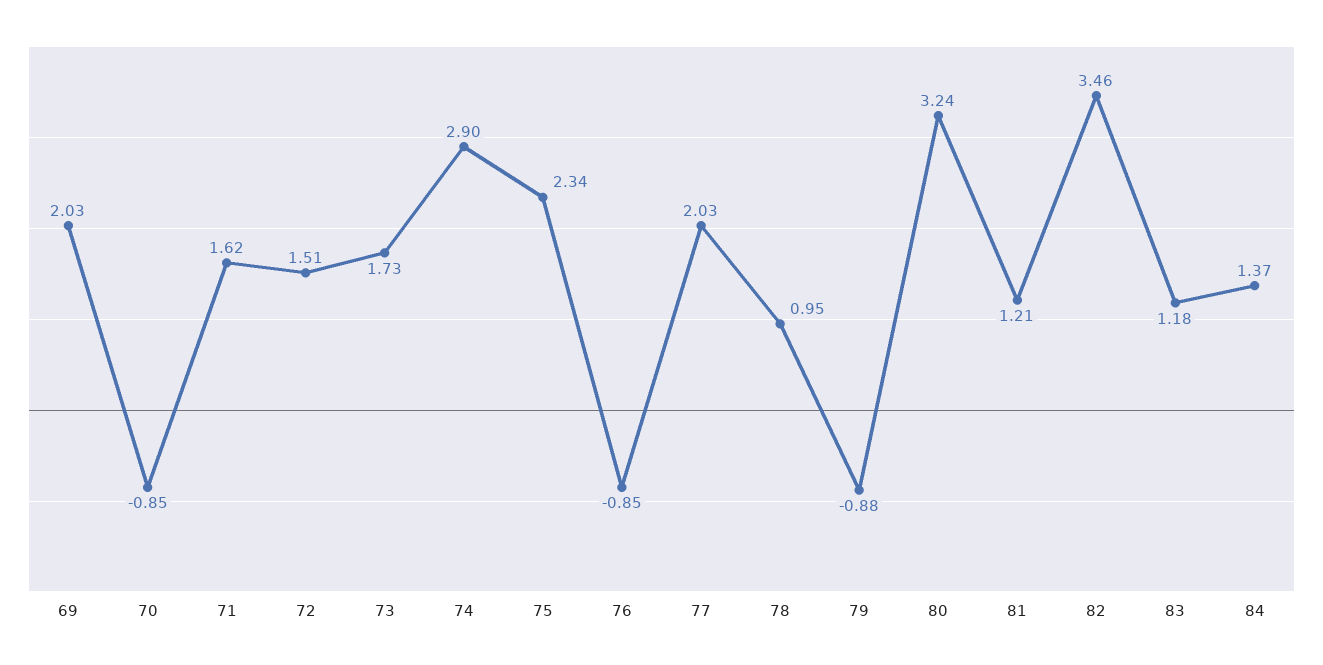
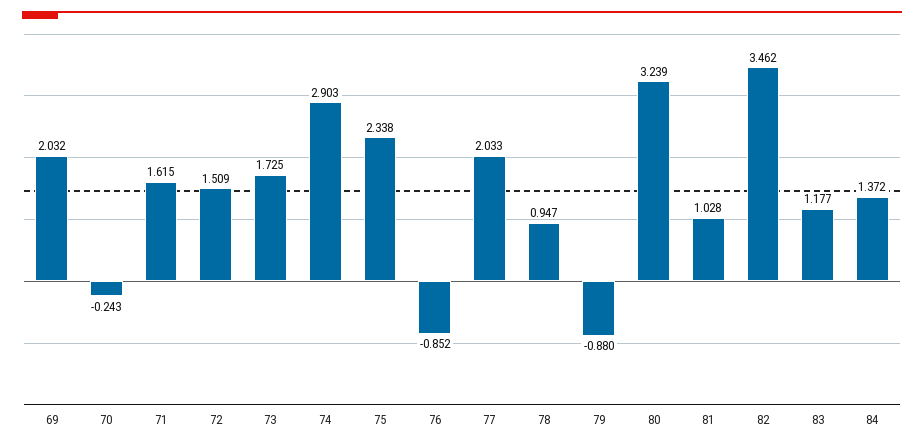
  {
    "69": 2.032,
-   "70": -0.85,
+   "70": -0.243,
    "71": 1.615,
    "72": 1.509,
    "73": 1.725,
    "74": 2.903,
    "75": 2.338,
    "76": -0.852,
    "77": 2.033,
    "78": 0.947,
    "79": -0.88,
    "80": 3.239,
-   "81": 1.21,
+   "81": 1.028,
    "82": 3.462,
    "83": 1.177,
    "84": 1.372
  }

